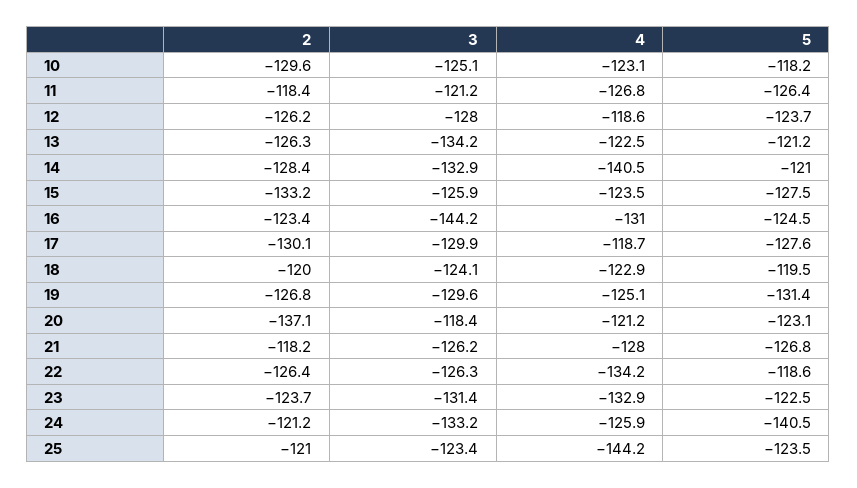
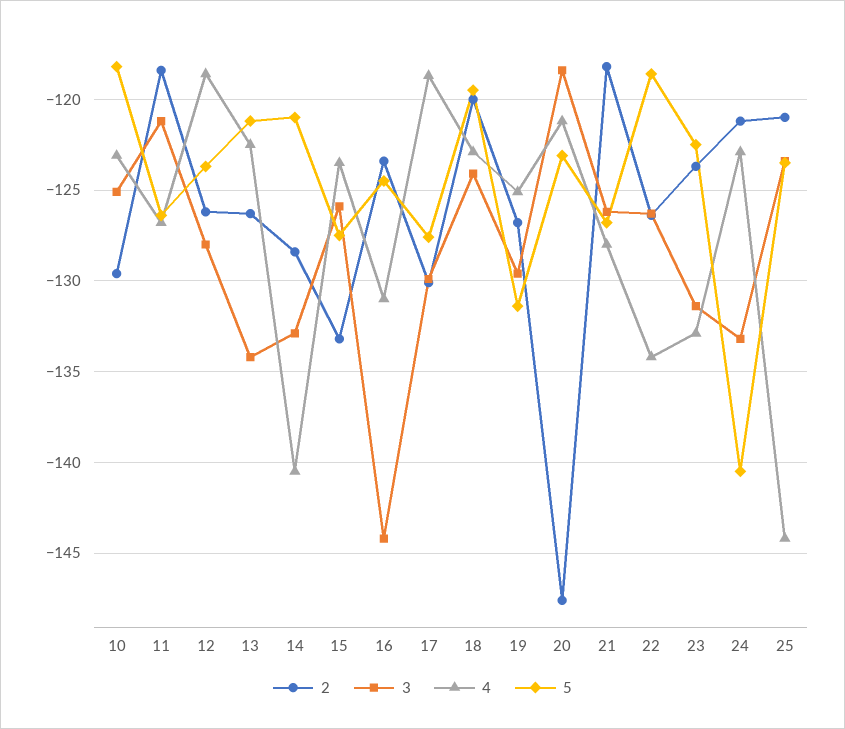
  {
    "2": {
      "10": -129.6,
      "11": -118.4,
      "12": -126.2,
      "13": -126.3,
      "14": -128.4,
      "15": -133.2,
      "16": -123.4,
      "17": -130.1,
      "18": -120,
      "19": -126.8,
-     "20": -137.1,
+     "20": -147.5,
      "21": -118.2,
      "22": -126.4,
      "23": -123.7,
      "24": -121.2,
      "25": -121
    },
    "3": {
      "10": -125.1,
      "11": -121.2,
      "12": -128,
      "13": -134.2,
      "14": -132.9,
      "15": -125.9,
      "16": -144.2,
      "17": -129.9,
      "18": -124.1,
      "19": -129.6,
      "20": -118.4,
      "21": -126.2,
      "22": -126.3,
      "23": -131.4,
      "24": -133.2,
      "25": -123.4
    },
    "4": {
      "10": -123.1,
      "11": -126.8,
      "12": -118.6,
      "13": -122.5,
      "14": -140.5,
      "15": -123.5,
      "16": -131,
      "17": -118.7,
      "18": -122.9,
      "19": -125.1,
      "20": -121.2,
      "21": -128,
      "22": -134.2,
      "23": -132.9,
-     "24": -125.9,
+     "24": -123,
      "25": -144.2
    },
    "5": {
      "10": -118.2,
      "11": -126.4,
      "12": -123.7,
      "13": -121.2,
      "14": -121,
      "15": -127.5,
      "16": -124.5,
      "17": -127.6,
      "18": -119.5,
      "19": -131.4,
      "20": -123.1,
      "21": -126.8,
      "22": -118.6,
      "23": -122.5,
      "24": -140.5,
      "25": -123.5
    }
  }

